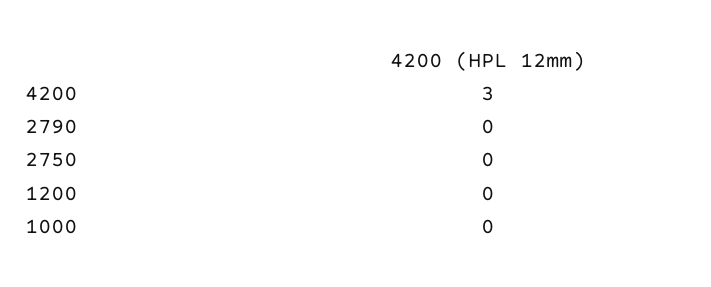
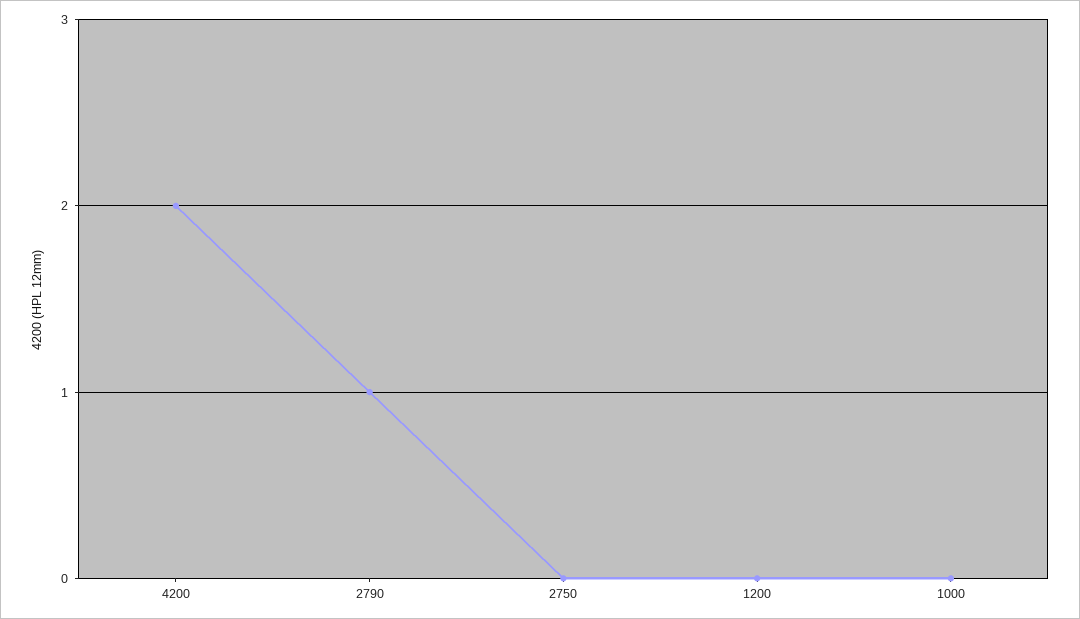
  {
-   "4200": 3,
+   "4200": 2,
-   "2790": 0,
+   "2790": 1,
    "2750": 0,
    "1200": 0,
    "1000": 0
  }

